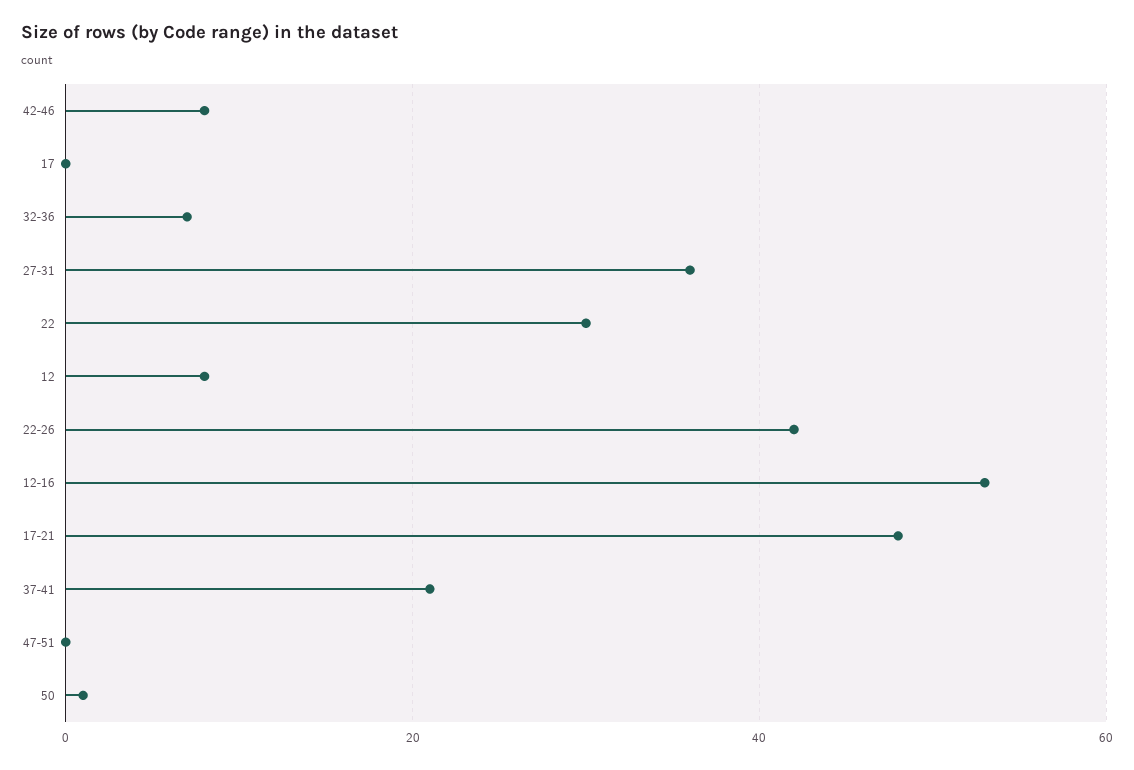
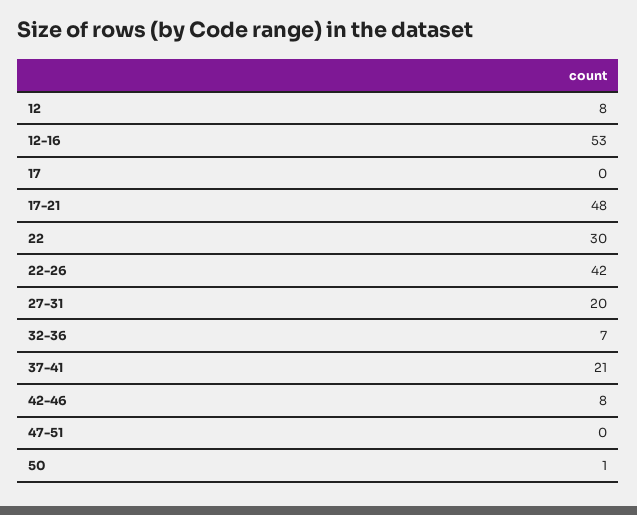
  {
    "42-46": 8,
    "17": 0,
    "32-36": 7,
-   "27-31": 35,
+   "27-31": 20,
    "22": 30,
    "12": 8,
    "22-26": 42,
    "12-16": 53,
    "17-21": 48,
    "37-41": 21,
    "47-51": 0,
    "50": 1
  }

